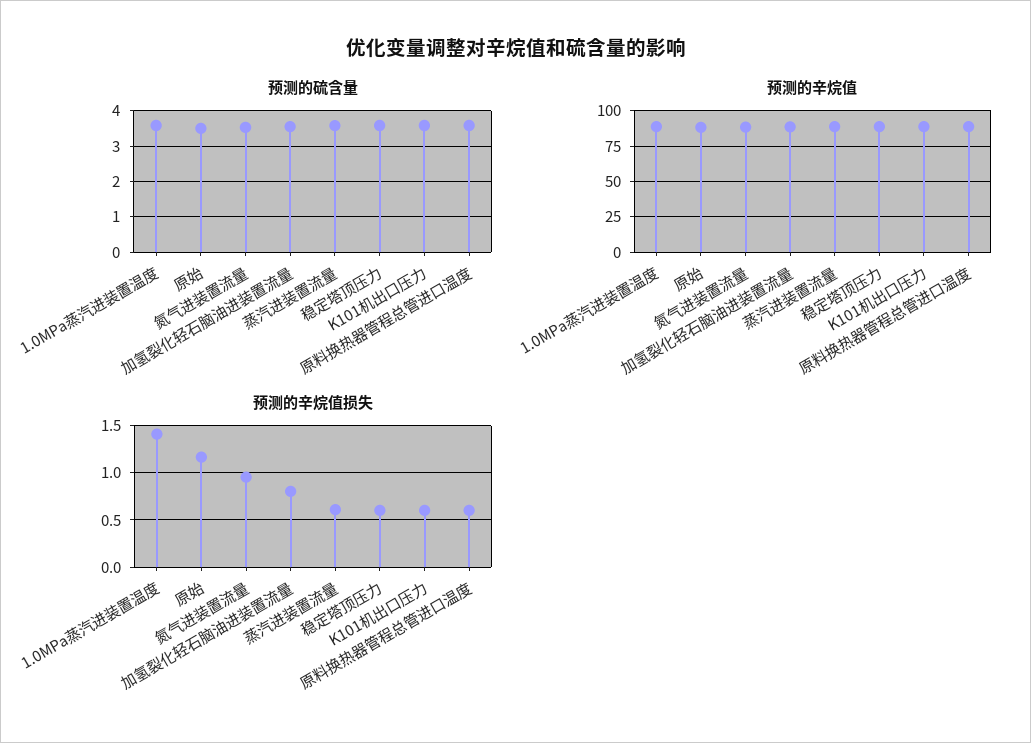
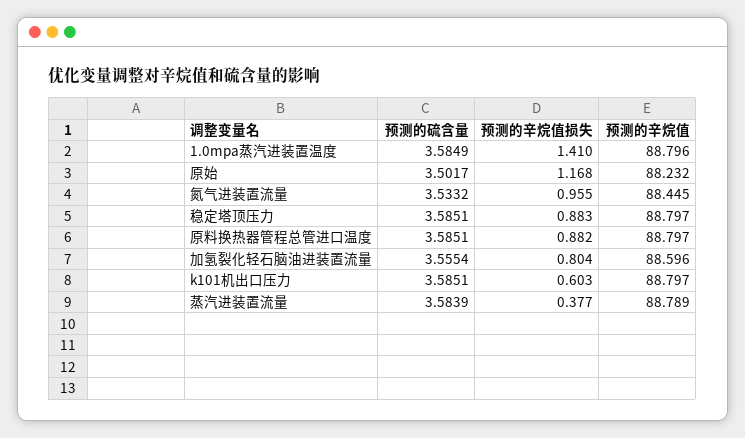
  {
    "预测的硫含量": {
      "1.0MPa蒸汽进装置温度": 3.5849,
      "原始": 3.5017,
      "氮气进装置流量": 3.5332,
      "加氢裂化轻石脑油进装置流量": 3.5554,
      "蒸汽进装置流量": 3.5839,
      "稳定塔顶压力": 3.5851,
      "K101机出口压力": 3.5851,
      "原料换热器管程总管进口温度": 3.5851
    },
    "预测的辛烷值": {
      "1.0MPa蒸汽进装置温度": 88.796,
      "原始": 88.232,
      "氮气进装置流量": 88.445,
      "加氢裂化轻石脑油进装置流量": 88.596,
      "蒸汽进装置流量": 88.789,
      "稳定塔顶压力": 88.797,
      "K101机出口压力": 88.797,
      "原料换热器管程总管进口温度": 88.797
    },
    "预测的辛烷值损失": {
      "1.0MPa蒸汽进装置温度": 1.41,
      "原始": 1.168,
      "氮气进装置流量": 0.955,
      "加氢裂化轻石脑油进装置流量": 0.804,
-     "蒸汽进装置流量": 0.6,
+     "蒸汽进装置流量": 0.377,
-     "稳定塔顶压力": 0.6,
+     "稳定塔顶压力": 0.883,
      "K101机出口压力": 0.603,
-     "原料换热器管程总管进口温度": 0.6
+     "原料换热器管程总管进口温度": 0.882
    }
  }

